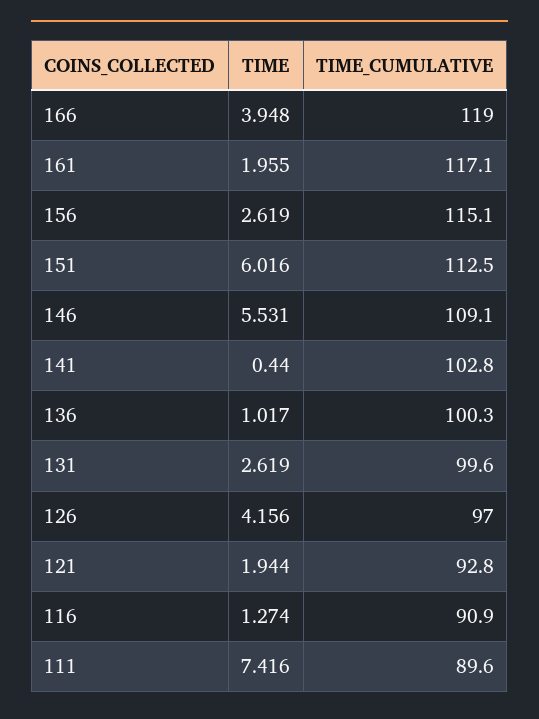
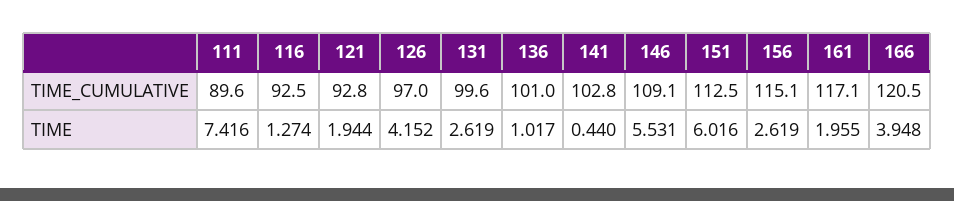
  {
    "TIME": {
      "166": 3.948,
      "161": 1.955,
      "156": 2.619,
      "151": 6.016,
      "146": 5.531,
      "141": 0.44,
      "136": 1.017,
      "131": 2.619,
-     "126": 4.156,
+     "126": 4.152,
      "121": 1.944,
      "116": 1.274,
      "111": 7.416
    },
    "TIME_CUMULATIVE": {
-     "166": 119,
+     "166": 120.5,
      "161": 117.1,
      "156": 115.1,
      "151": 112.5,
      "146": 109.1,
      "141": 102.8,
-     "136": 100.3,
+     "136": 101,
      "131": 99.6,
      "126": 97,
      "121": 92.8,
-     "116": 90.9,
+     "116": 92.5,
      "111": 89.6
    }
  }

